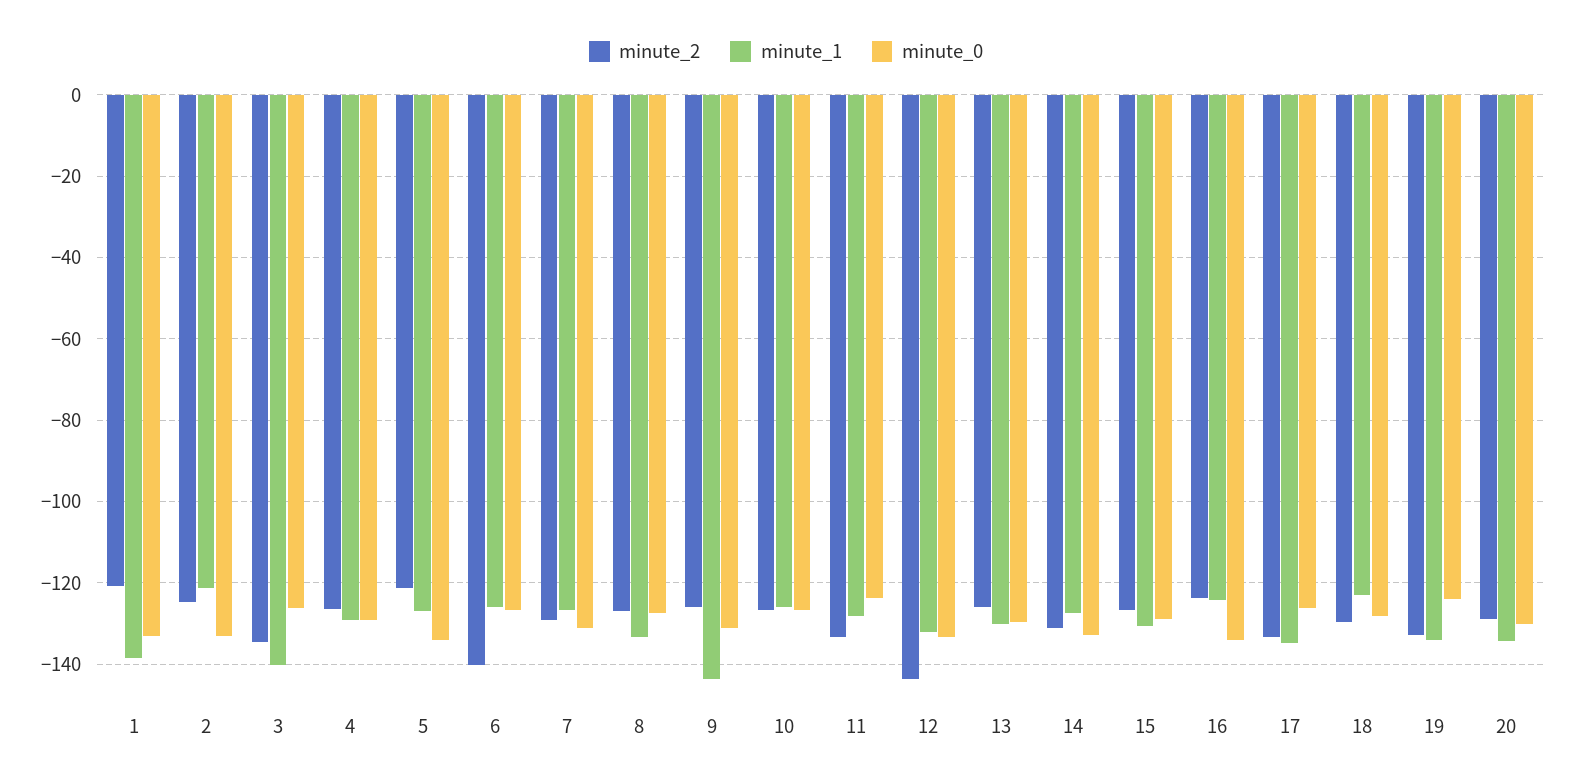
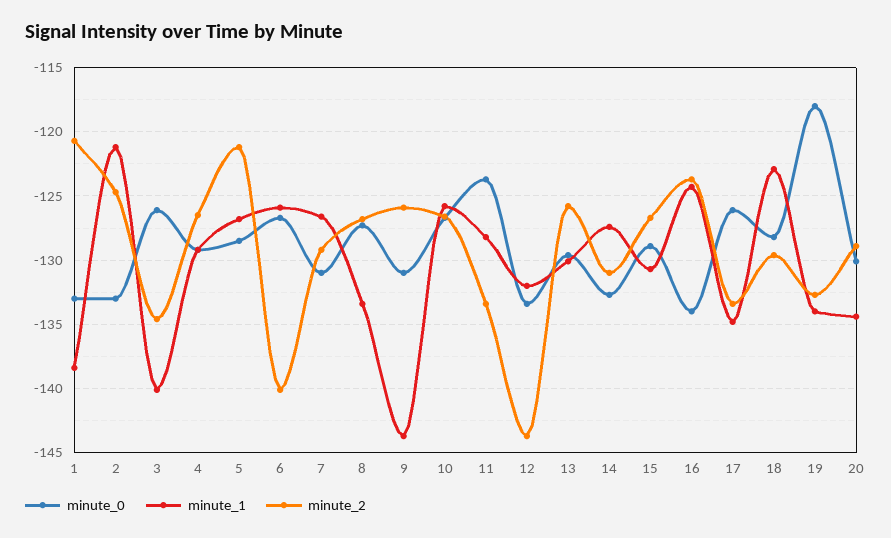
  {
    "minute_2": {
      "1": -120.5,
      "2": -124.5,
      "3": -134.5,
      "4": -126.5,
      "5": -121,
      "6": -140,
      "7": -129,
      "8": -127,
      "9": -126,
      "10": -126.5,
      "11": -133.5,
      "12": -143.5,
      "13": -126,
      "14": -131,
      "15": -126.5,
      "16": -123.5,
      "17": -133.5,
      "18": -129.5,
      "19": -132.5,
      "20": -129
    },
    "minute_1": {
      "1": -138.5,
      "2": -121,
      "3": -140,
      "4": -129,
      "5": -127,
      "6": -126,
      "7": -126.5,
      "8": -133.5,
      "9": -143.5,
      "10": -126,
      "11": -128,
      "12": -132,
      "13": -130,
      "14": -127.5,
      "15": -130.5,
      "16": -124.5,
      "17": -135,
      "18": -123,
      "19": -134,
      "20": -134.5
    },
    "minute_0": {
      "1": -133,
      "2": -133,
      "3": -126,
      "4": -129,
-     "5": -134,
+     "5": -128.5,
      "6": -126.5,
      "7": -131,
      "8": -127.5,
      "9": -131,
      "10": -126.5,
      "11": -123.5,
      "12": -133.5,
      "13": -129.5,
      "14": -132.5,
      "15": -129,
      "16": -134,
      "17": -126,
      "18": -128,
-     "19": -124,
+     "19": -118,
      "20": -130
    }
  }

